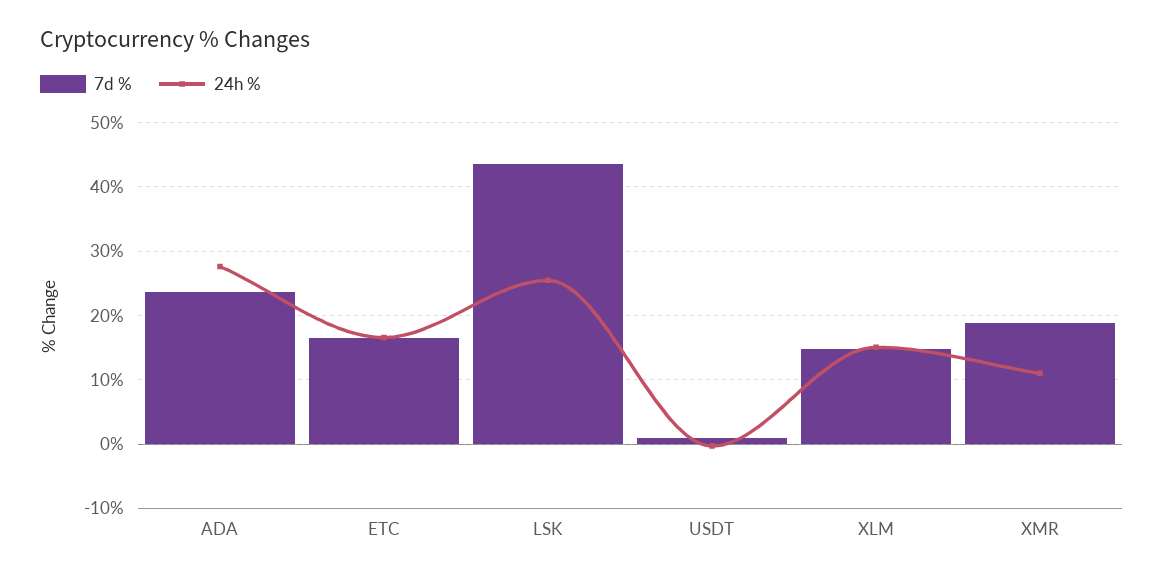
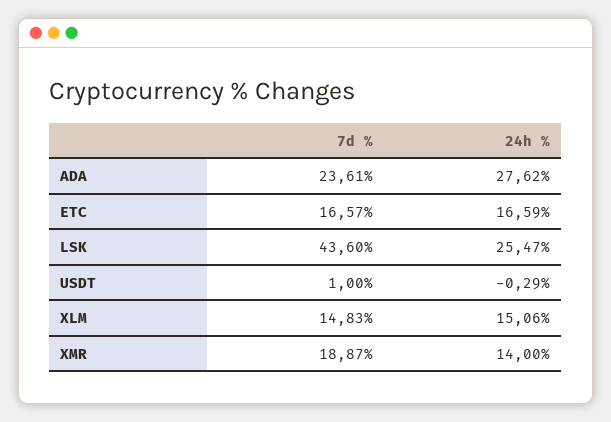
  {
    "7d %": {
      "ADA": 23.61,
      "ETC": 16.57,
      "LSK": 43.6,
      "USDT": 1,
      "XLM": 14.83,
      "XMR": 18.87
    },
    "24h %": {
      "ADA": 27.62,
      "ETC": 16.59,
      "LSK": 25.47,
      "USDT": -0.29,
      "XLM": 15.06,
-     "XMR": 11
+     "XMR": 14
    }
  }

